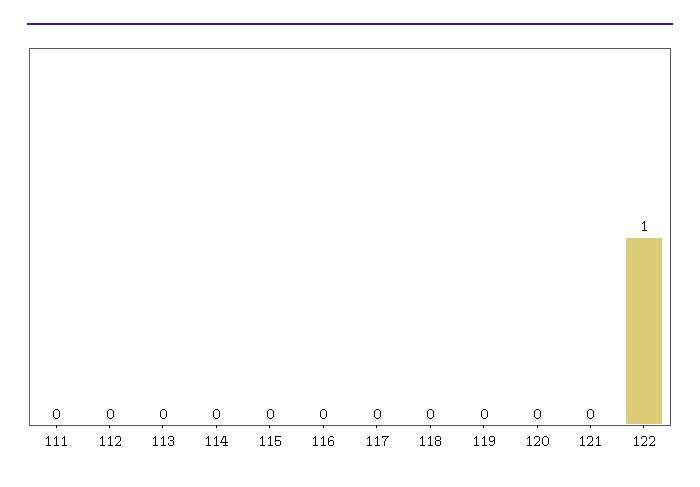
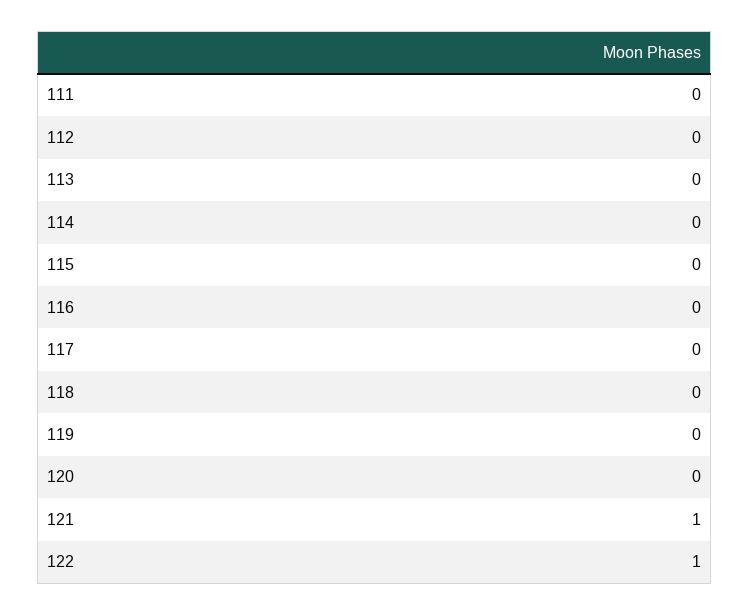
  {
    "111": 0,
    "112": 0,
    "113": 0,
    "114": 0,
    "115": 0,
    "116": 0,
    "117": 0,
    "118": 0,
    "119": 0,
    "120": 0,
-   "121": 0,
+   "121": 1,
    "122": 1
  }

